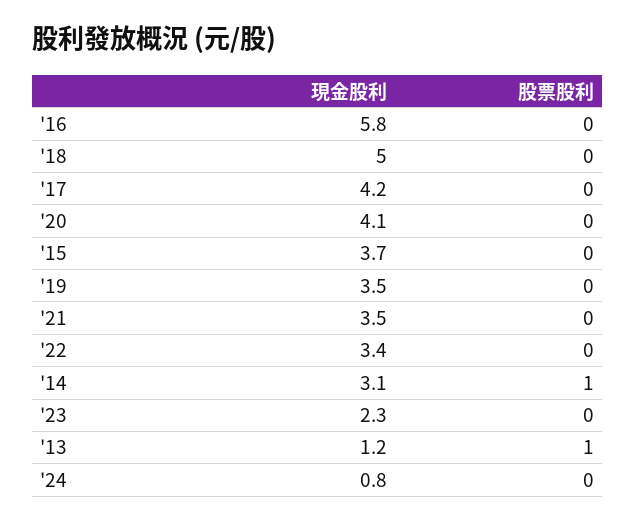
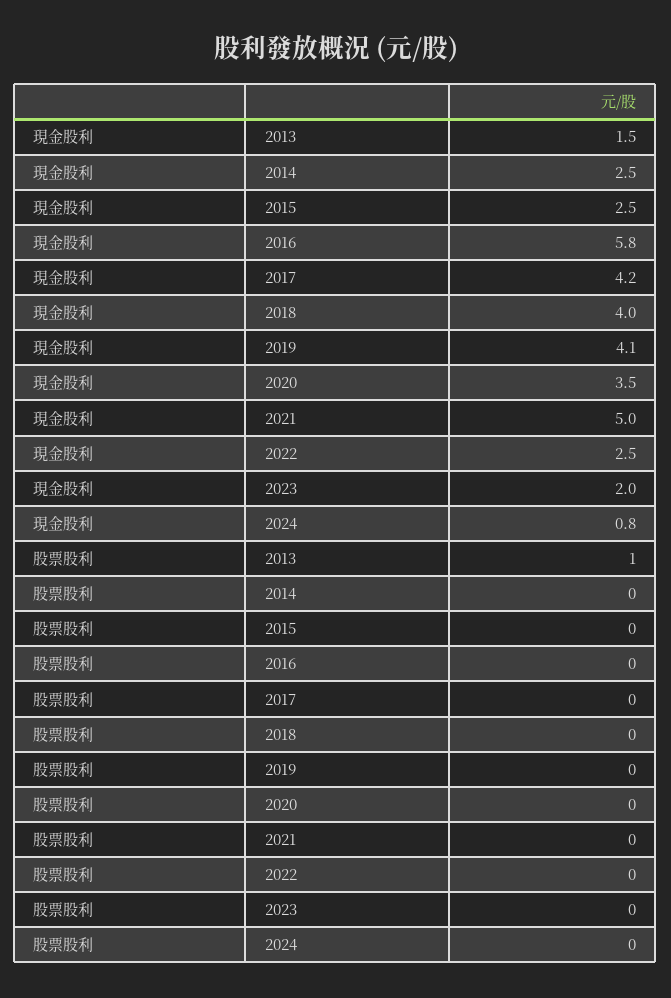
  {
    "現金股利": {
      "'16": 5.8,
-     "'18": 5,
+     "'18": 4,
      "'17": 4.2,
-     "'20": 4.1,
+     "'20": 3.5,
-     "'15": 3.7,
+     "'15": 2.5,
-     "'19": 3.5,
+     "'19": 4.1,
-     "'21": 3.5,
+     "'21": 5,
-     "'22": 3.4,
+     "'22": 2.5,
-     "'14": 3.1,
+     "'14": 2.5,
-     "'23": 2.3,
+     "'23": 2,
-     "'13": 1.2,
+     "'13": 1.5,
      "'24": 0.8
    },
    "股票股利": {
      "'16": 0,
      "'18": 0,
      "'17": 0,
      "'20": 0,
      "'15": 0,
      "'19": 0,
      "'21": 0,
      "'22": 0,
-     "'14": 1,
+     "'14": 0,
      "'23": 0,
      "'13": 1,
      "'24": 0
    }
  }

